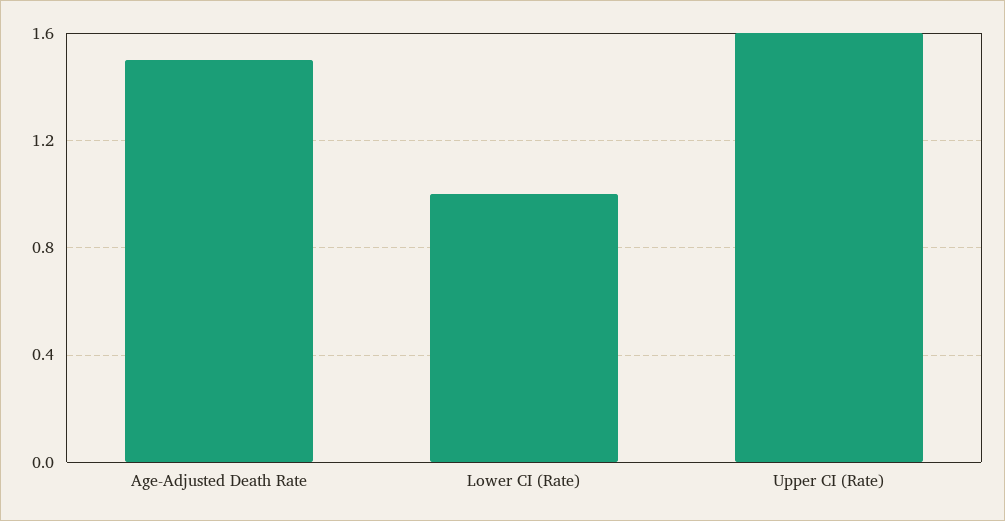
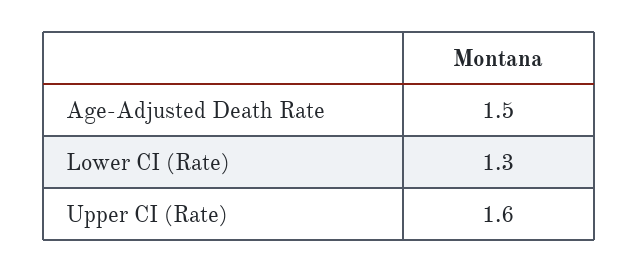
  {
    "Age-Adjusted Death Rate": 1.5,
-   "Lower CI (Rate)": 1,
+   "Lower CI (Rate)": 1.3,
    "Upper CI (Rate)": 1.6
  }

